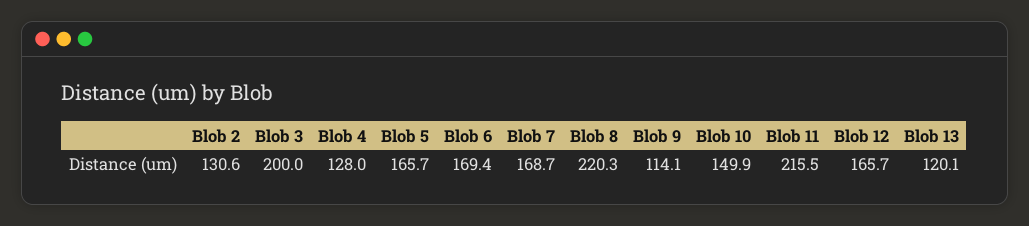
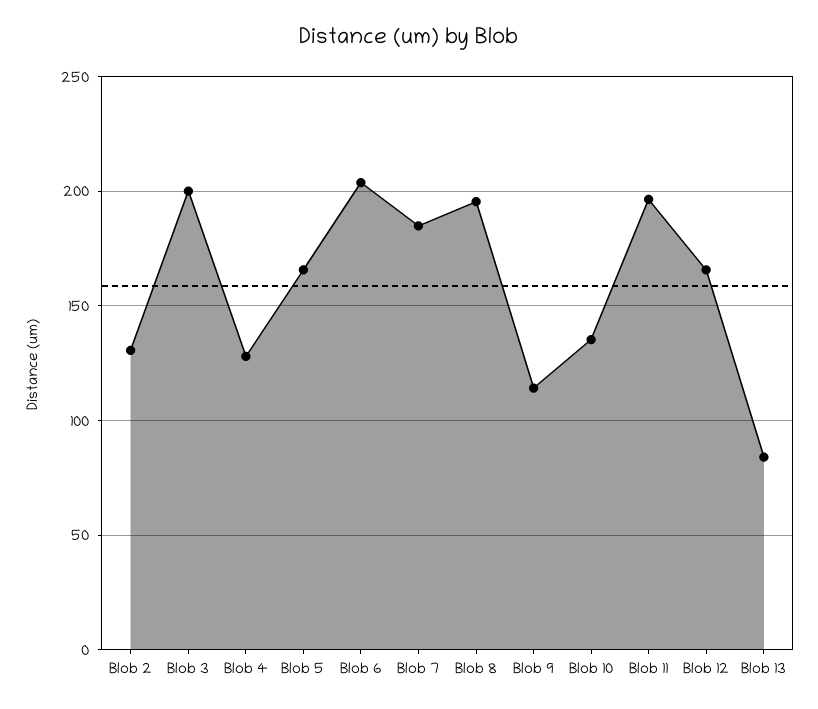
  {
    "Blob 2": 130.6,
    "Blob 3": 200,
    "Blob 4": 128,
    "Blob 5": 165.7,
-   "Blob 6": 169.4,
+   "Blob 6": 205,
-   "Blob 7": 168.7,
+   "Blob 7": 185,
-   "Blob 8": 220.3,
+   "Blob 8": 195,
    "Blob 9": 114.1,
-   "Blob 10": 149.9,
+   "Blob 10": 135,
-   "Blob 11": 215.5,
+   "Blob 11": 195,
    "Blob 12": 165.7,
-   "Blob 13": 120.1
+   "Blob 13": 85
  }

